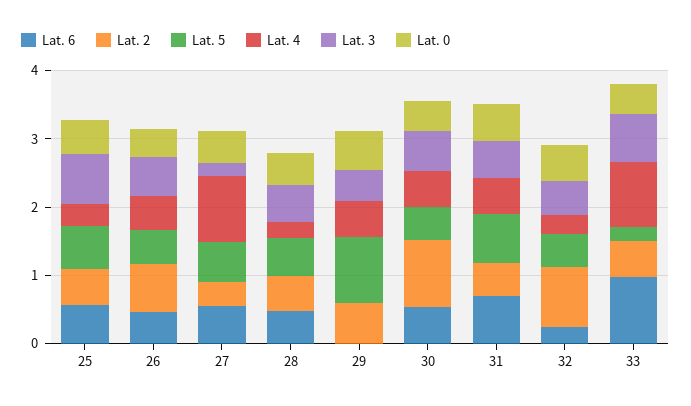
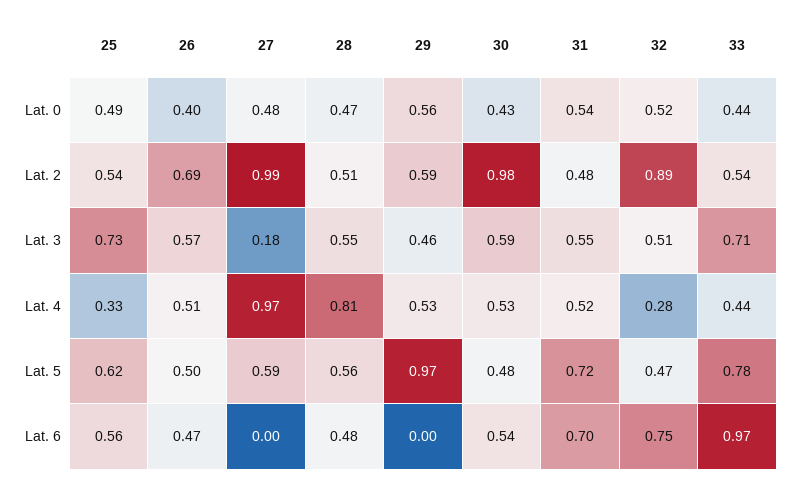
  {
    "Lat. 6": {
      "25": 0.56,
      "26": 0.47,
-     "27": 0.6,
+     "27": 0,
      "28": 0.48,
      "29": 0,
      "30": 0.54,
      "31": 0.7,
-     "32": 0.2,
+     "32": 0.75,
      "33": 0.97
    },
    "Lat. 2": {
      "25": 0.54,
      "26": 0.69,
-     "27": 0.4,
+     "27": 0.99,
      "28": 0.51,
      "29": 0.59,
      "30": 0.98,
      "31": 0.48,
      "32": 0.89,
      "33": 0.54
    },
    "Lat. 5": {
      "25": 0.62,
      "26": 0.5,
      "27": 0.59,
      "28": 0.56,
      "29": 0.97,
      "30": 0.48,
      "31": 0.72,
      "32": 0.47,
-     "33": 0.2
+     "33": 0.78
    },
    "Lat. 4": {
      "25": 0.33,
      "26": 0.51,
      "27": 0.97,
-     "28": 0.2,
+     "28": 0.81,
      "29": 0.53,
      "30": 0.53,
      "31": 0.52,
      "32": 0.28,
-     "33": 1
+     "33": 0.44
    },
    "Lat. 3": {
      "25": 0.73,
      "26": 0.57,
      "27": 0.18,
      "28": 0.55,
      "29": 0.46,
      "30": 0.59,
      "31": 0.55,
      "32": 0.51,
      "33": 0.71
    },
    "Lat. 0": {
      "25": 0.49,
      "26": 0.4,
      "27": 0.48,
      "28": 0.47,
      "29": 0.56,
      "30": 0.43,
      "31": 0.54,
      "32": 0.52,
      "33": 0.44
    }
  }

